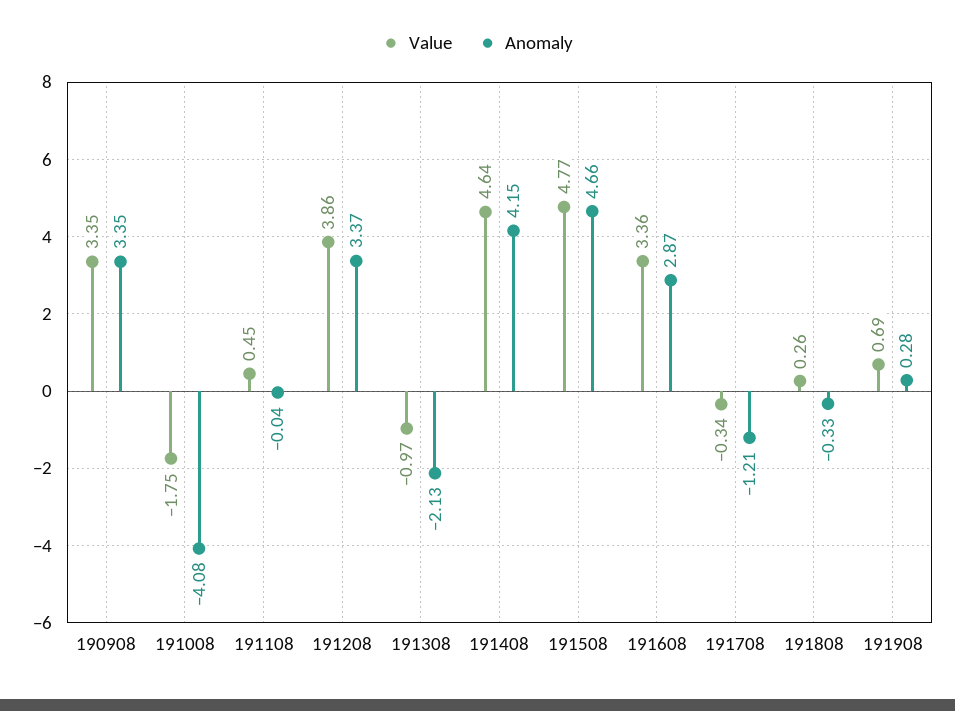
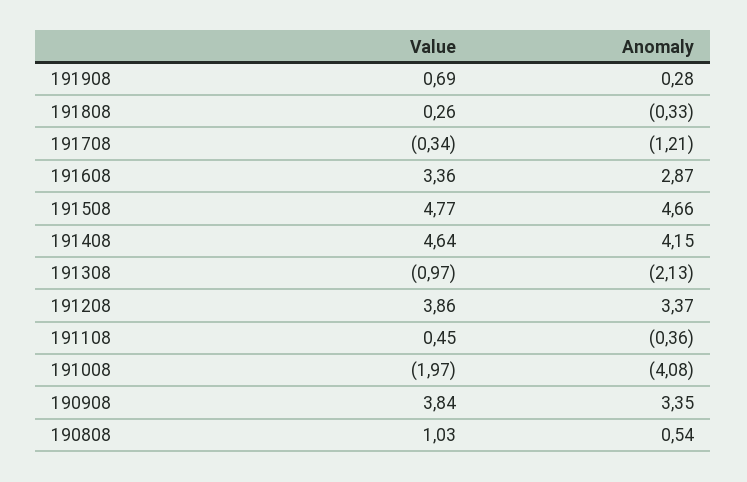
  {
    "Value": {
-     "190908": 3.35,
+     "190908": 3.84,
-     "191008": -1.75,
+     "191008": -1.97,
      "191108": 0.45,
      "191208": 3.86,
      "191308": -0.97,
      "191408": 4.64,
      "191508": 4.77,
      "191608": 3.36,
      "191708": -0.34,
      "191808": 0.26,
-     "191908": 0.69
+     "191908": 0.69,
+     "190808": 1.03
    },
    "Anomaly": {
      "190908": 3.35,
      "191008": -4.08,
-     "191108": -0.04,
+     "191108": -0.36,
      "191208": 3.37,
      "191308": -2.13,
      "191408": 4.15,
      "191508": 4.66,
      "191608": 2.87,
      "191708": -1.21,
      "191808": -0.33,
-     "191908": 0.28
+     "191908": 0.28,
+     "190808": 0.54
    }
  }

